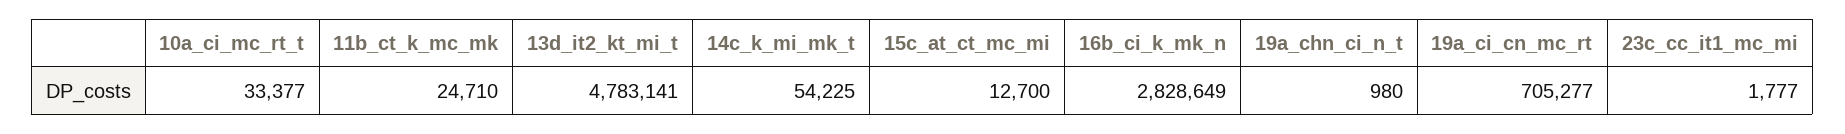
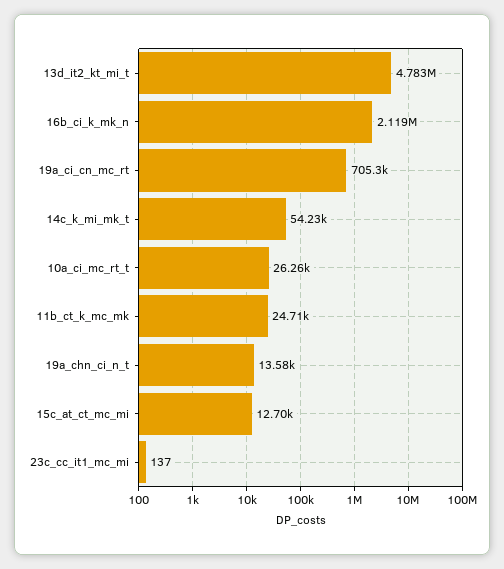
  {
-   "10a_ci_mc_rt_t": 33377,
+   "10a_ci_mc_rt_t": 26260,
    "11b_ct_k_mc_mk": 24710,
    "13d_it2_kt_mi_t": 4783141,
    "14c_k_mi_mk_t": 54225,
    "15c_at_ct_mc_mi": 12700,
-   "16b_ci_k_mk_n": 2828649,
+   "16b_ci_k_mk_n": 2119000,
-   "19a_chn_ci_n_t": 980,
+   "19a_chn_ci_n_t": 13580,
    "19a_ci_cn_mc_rt": 705277,
-   "23c_cc_it1_mc_mi": 1777
+   "23c_cc_it1_mc_mi": 137
  }

